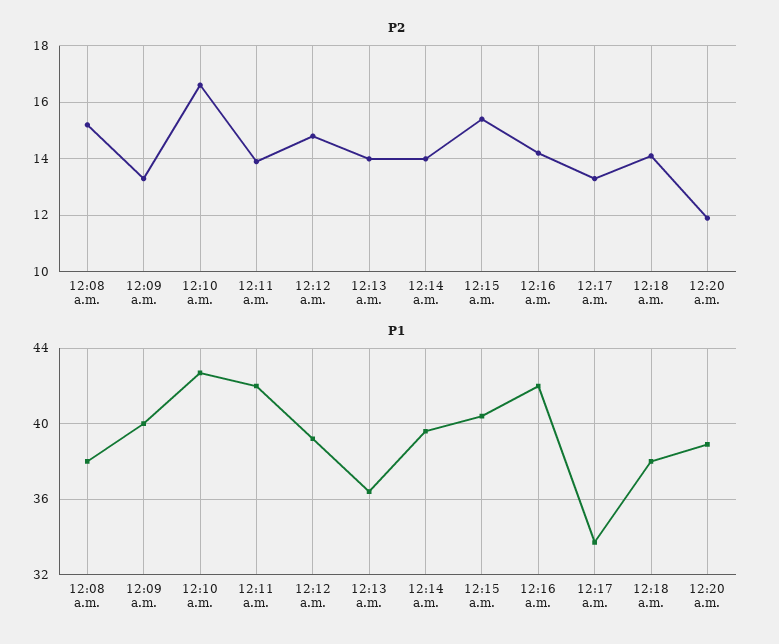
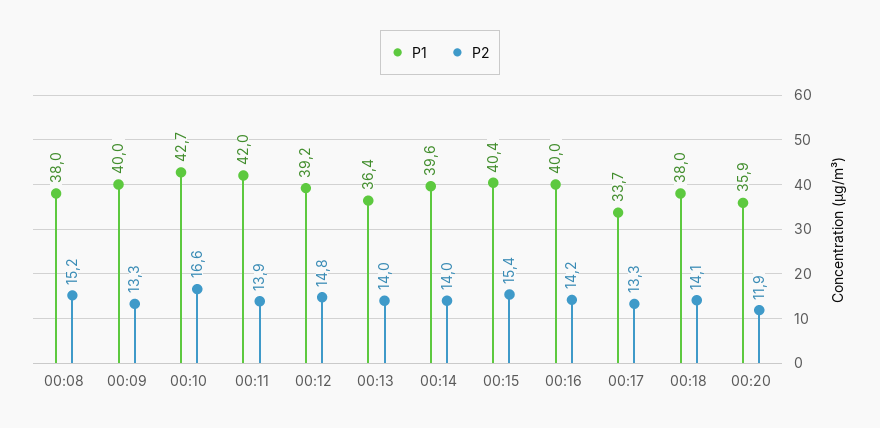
  {
    "P2": {
      "12:08 a.m.": 15.2,
      "12:09 a.m.": 13.3,
      "12:10 a.m.": 16.6,
      "12:11 a.m.": 13.9,
      "12:12 a.m.": 14.8,
      "12:13 a.m.": 14,
      "12:14 a.m.": 14,
      "12:15 a.m.": 15.4,
      "12:16 a.m.": 14.2,
      "12:17 a.m.": 13.3,
      "12:18 a.m.": 14.1,
      "12:20 a.m.": 11.9
    },
    "P1": {
      "12:08 a.m.": 38,
      "12:09 a.m.": 40,
      "12:10 a.m.": 42.7,
      "12:11 a.m.": 42,
      "12:12 a.m.": 39.2,
      "12:13 a.m.": 36.4,
      "12:14 a.m.": 39.6,
      "12:15 a.m.": 40.4,
-     "12:16 a.m.": 42,
+     "12:16 a.m.": 40,
      "12:17 a.m.": 33.7,
      "12:18 a.m.": 38,
-     "12:20 a.m.": 39
+     "12:20 a.m.": 35.9
    }
  }

